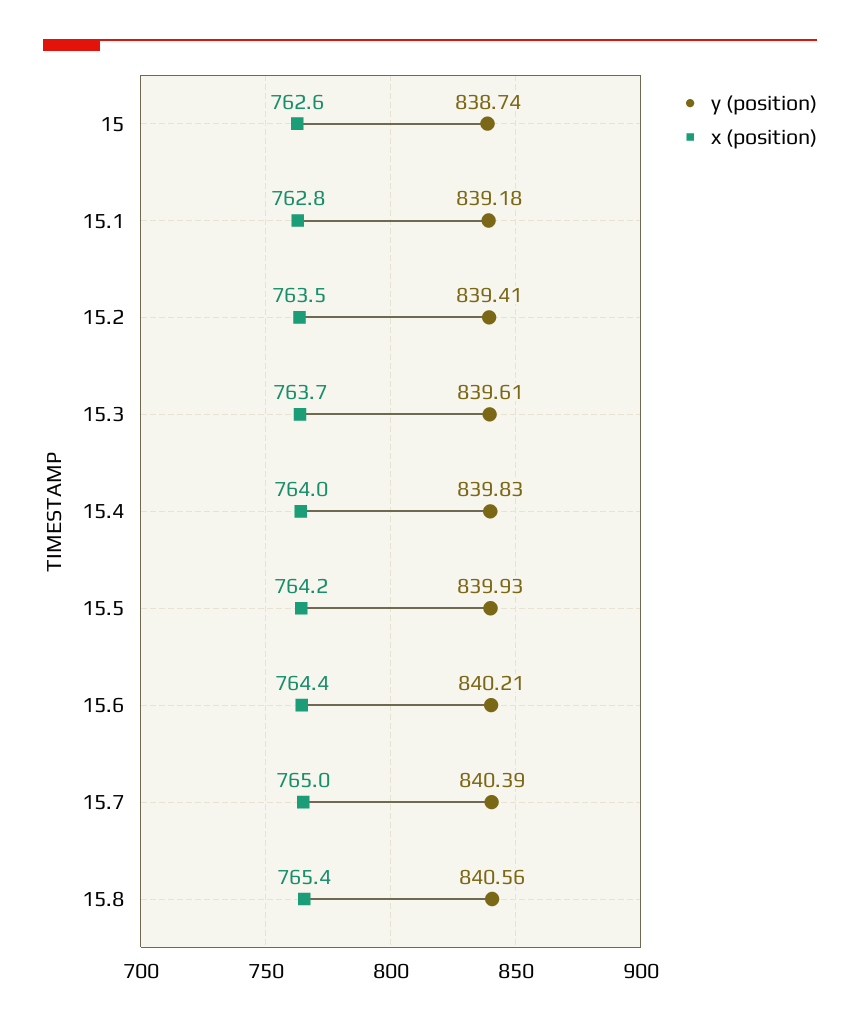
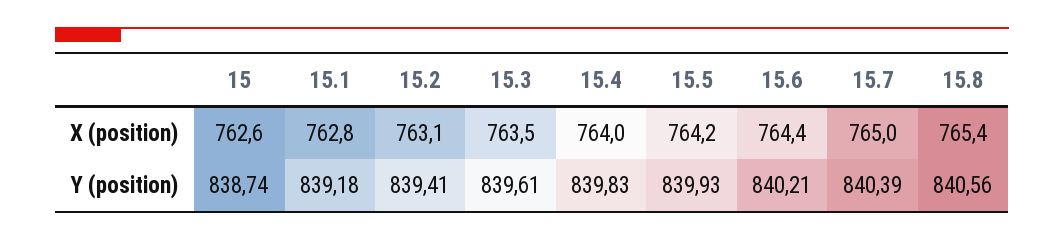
  {
    "y (position)": {
      "15": 838.74,
      "15.1": 839.18,
      "15.2": 839.41,
      "15.3": 839.61,
      "15.4": 839.83,
      "15.5": 839.93,
      "15.6": 840.21,
      "15.7": 840.39,
      "15.8": 840.56
    },
    "x (position)": {
      "15": 762.6,
      "15.1": 762.8,
-     "15.2": 763.5,
+     "15.2": 763.1,
-     "15.3": 763.7,
+     "15.3": 763.5,
      "15.4": 764,
      "15.5": 764.2,
      "15.6": 764.4,
      "15.7": 765,
      "15.8": 765.4
    }
  }

